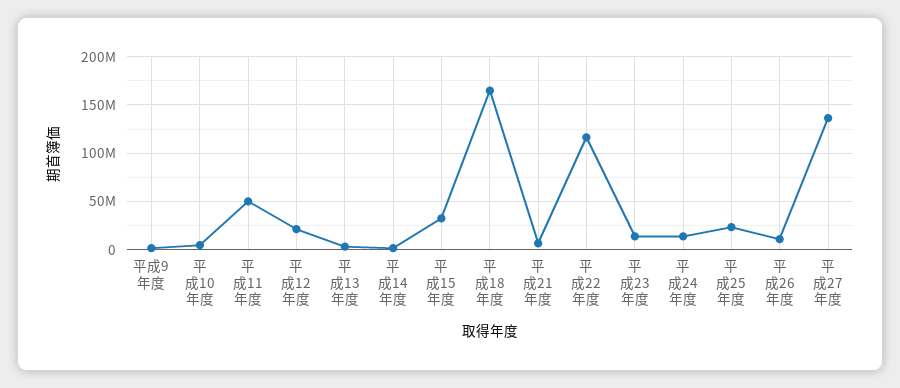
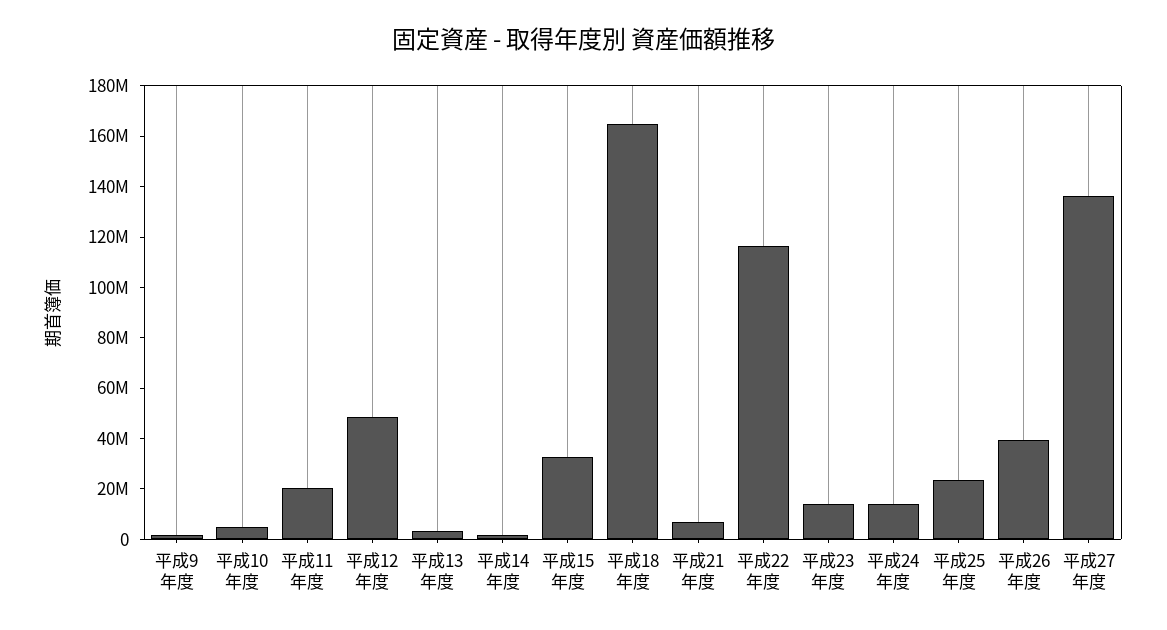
  {
    "平成9年度": 0,
    "平成10年度": 5000000,
-   "平成11年度": 50000000,
+   "平成11年度": 20000000,
-   "平成12年度": 20000000,
+   "平成12年度": 50000000,
    "平成13年度": 5000000,
    "平成14年度": 0,
    "平成15年度": 35000000,
    "平成18年度": 165000000,
    "平成21年度": 5000000,
    "平成22年度": 115000000,
    "平成23年度": 15000000,
    "平成24年度": 15000000,
    "平成25年度": 25000000,
-   "平成26年度": 10000000,
+   "平成26年度": 40000000,
    "平成27年度": 135000000
  }

